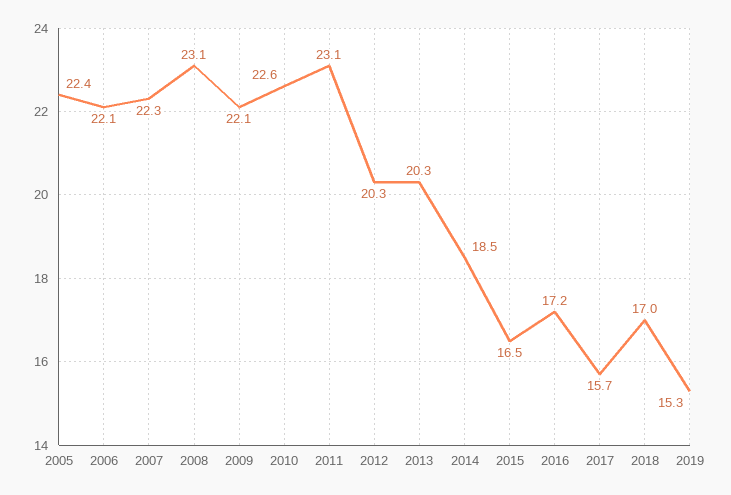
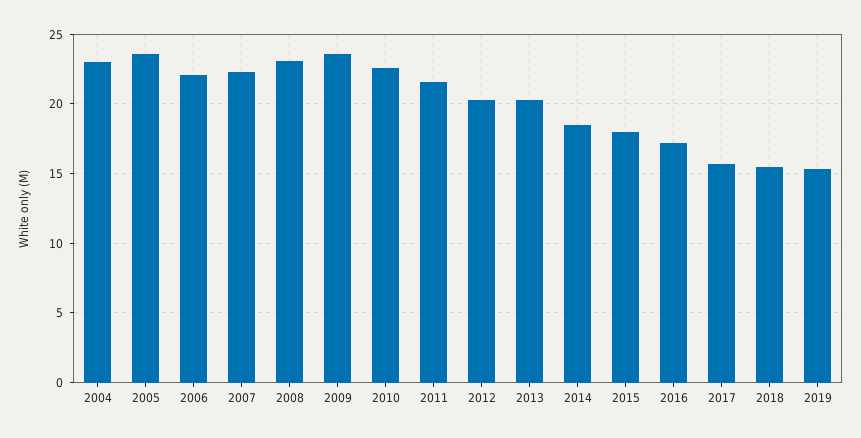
  {
-   "2005": 22.4,
+   "2005": 23.5,
    "2006": 22.1,
    "2007": 22.3,
    "2008": 23.1,
-   "2009": 22.1,
+   "2009": 23.5,
    "2010": 22.6,
-   "2011": 23.1,
+   "2011": 21.5,
    "2012": 20.3,
    "2013": 20.3,
    "2014": 18.5,
-   "2015": 16.5,
+   "2015": 18,
    "2016": 17.2,
    "2017": 15.7,
-   "2018": 17,
+   "2018": 15.5,
-   "2019": 15.3
+   "2019": 15.3,
+   "2004": 23
  }

